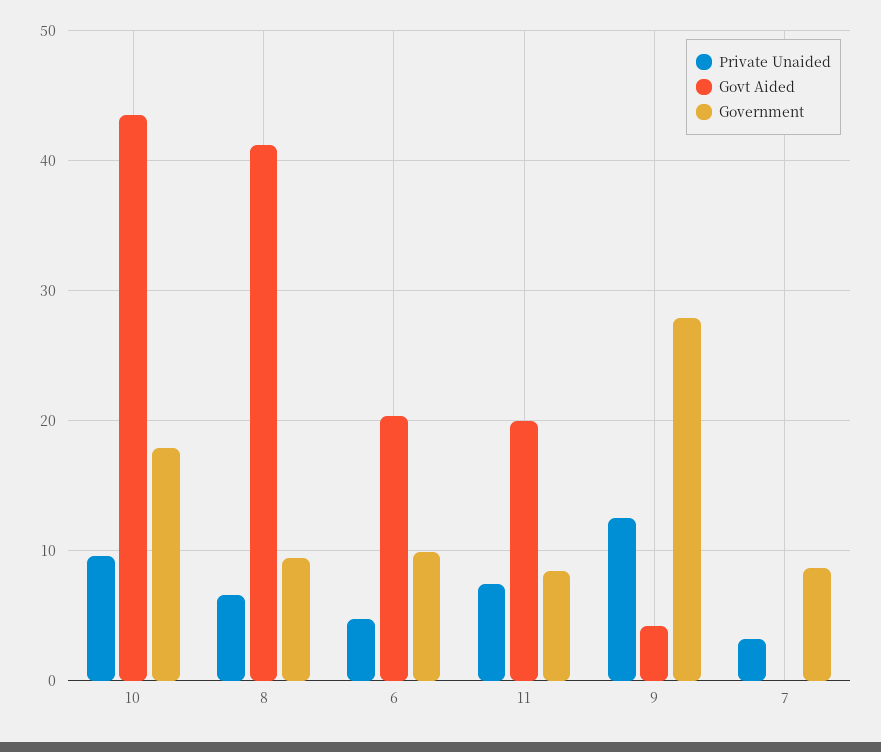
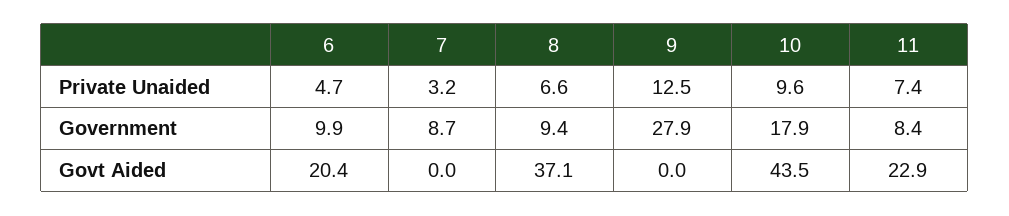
  {
    "Private Unaided": {
      "10": 9.6,
      "8": 6.6,
      "6": 4.7,
      "11": 7.4,
      "9": 12.5,
      "7": 3.2
    },
    "Govt Aided": {
      "10": 43.5,
-     "8": 41,
+     "8": 37.1,
      "6": 20.4,
-     "11": 20,
+     "11": 22.9,
-     "9": 4,
+     "9": 0,
      "7": 0
    },
    "Government": {
      "10": 17.9,
      "8": 9.4,
      "6": 9.9,
      "11": 8.4,
      "9": 27.9,
      "7": 8.7
    }
  }

